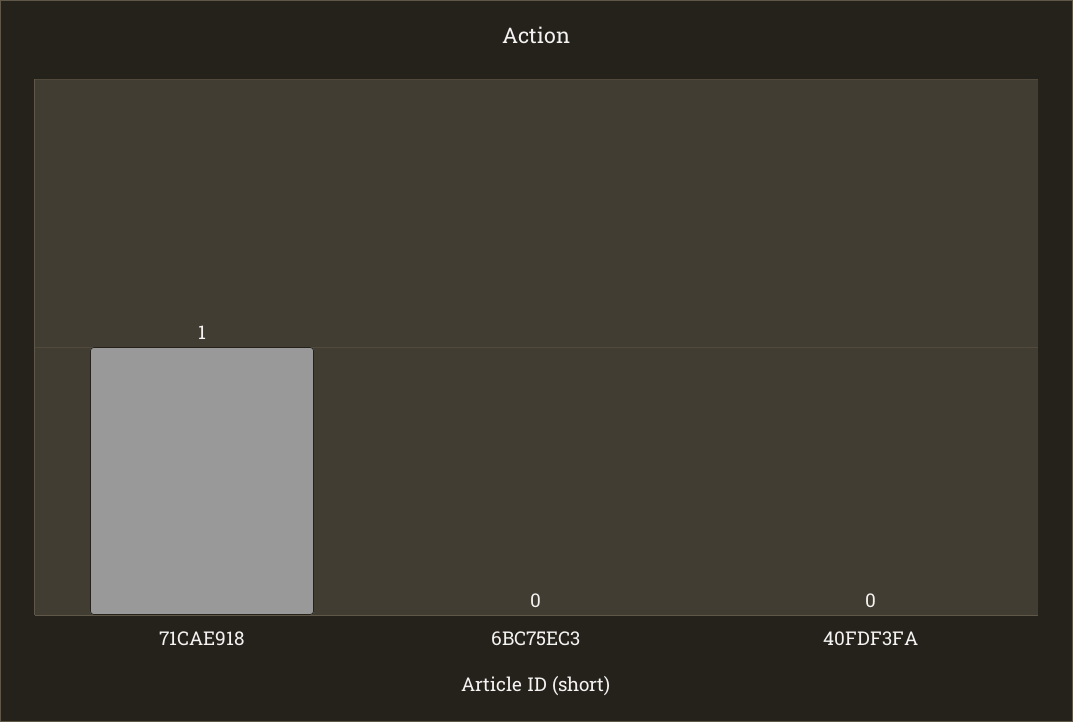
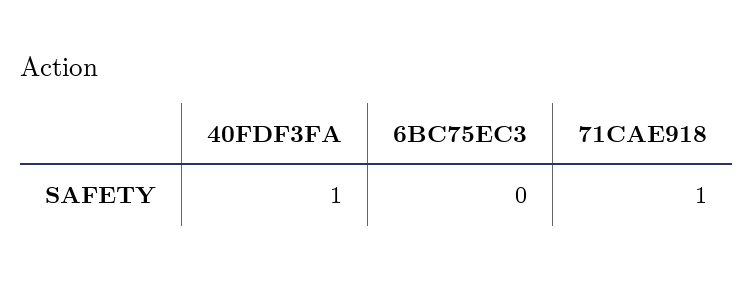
  {
    "71CAE918": 1,
    "6BC75EC3": 0,
-   "40FDF3FA": 0
+   "40FDF3FA": 1
  }

